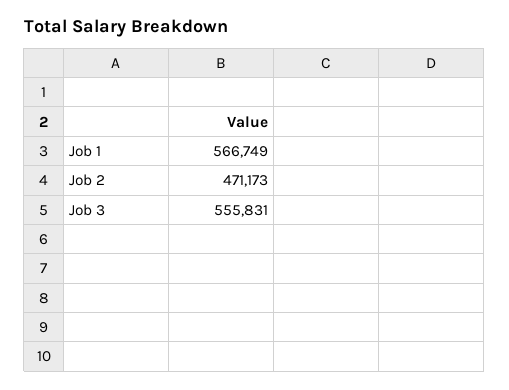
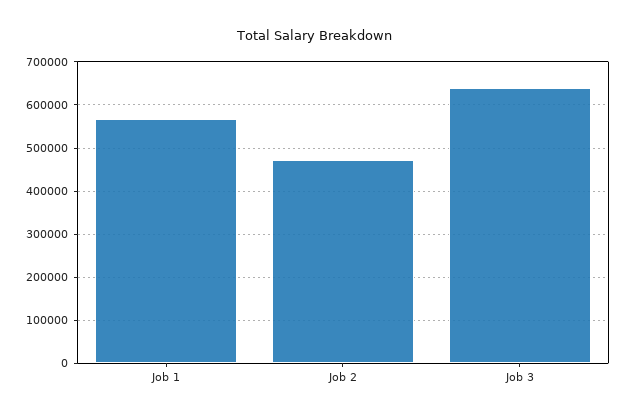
  {
    "Job 1": 566749,
    "Job 2": 471173,
-   "Job 3": 555831
+   "Job 3": 640000
  }

